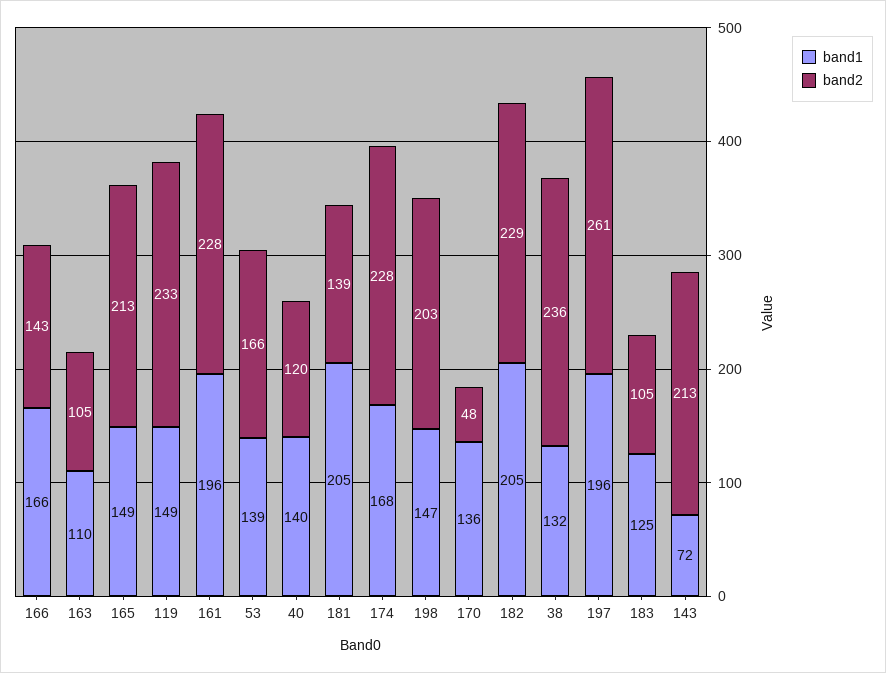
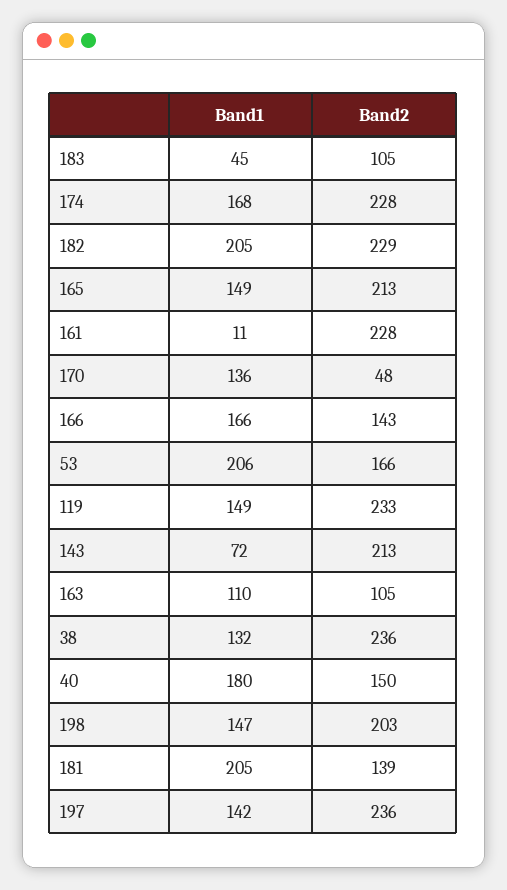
  {
    "band1": {
      "166": 166,
      "163": 110,
      "165": 149,
      "119": 149,
-     "161": 196,
+     "161": 11,
-     "53": 139,
+     "53": 206,
-     "40": 140,
+     "40": 180,
      "181": 205,
      "174": 168,
      "198": 147,
      "170": 136,
      "182": 205,
      "38": 132,
-     "197": 196,
+     "197": 142,
-     "183": 125,
+     "183": 45,
      "143": 72
    },
    "band2": {
      "166": 143,
      "163": 105,
      "165": 213,
      "119": 233,
      "161": 228,
      "53": 166,
-     "40": 120,
+     "40": 150,
      "181": 139,
      "174": 228,
      "198": 203,
      "170": 48,
      "182": 229,
      "38": 236,
-     "197": 261,
+     "197": 236,
      "183": 105,
      "143": 213
    }
  }

